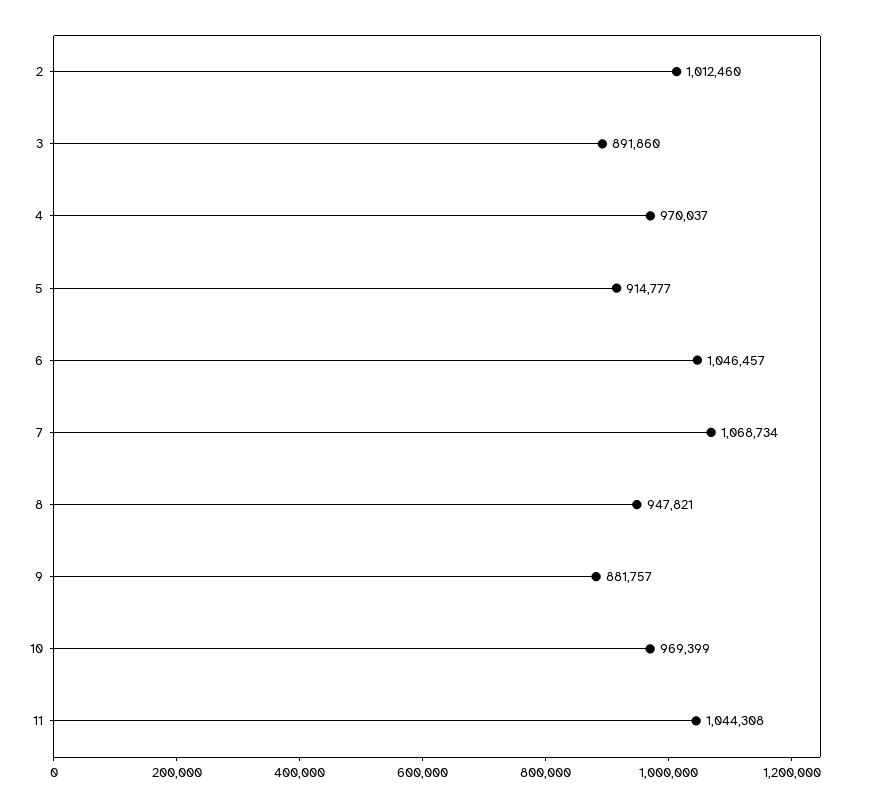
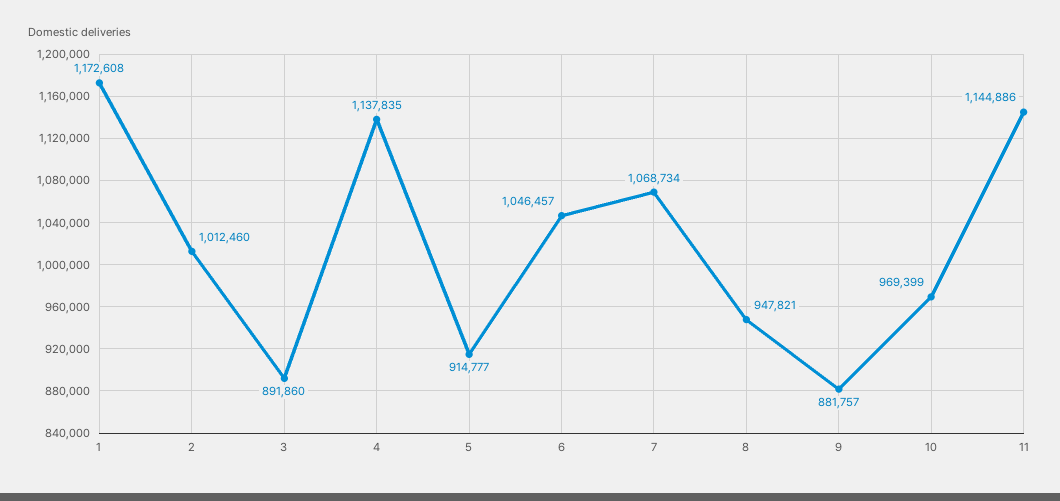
  {
    "2": 1012460,
    "3": 891860,
-   "4": 970037,
+   "4": 1137835,
    "5": 914777,
    "6": 1046457,
    "7": 1068734,
    "8": 947821,
    "9": 881757,
    "10": 969399,
-   "11": 1044308
+   "11": 1144886,
+   "1": 1172608
  }

